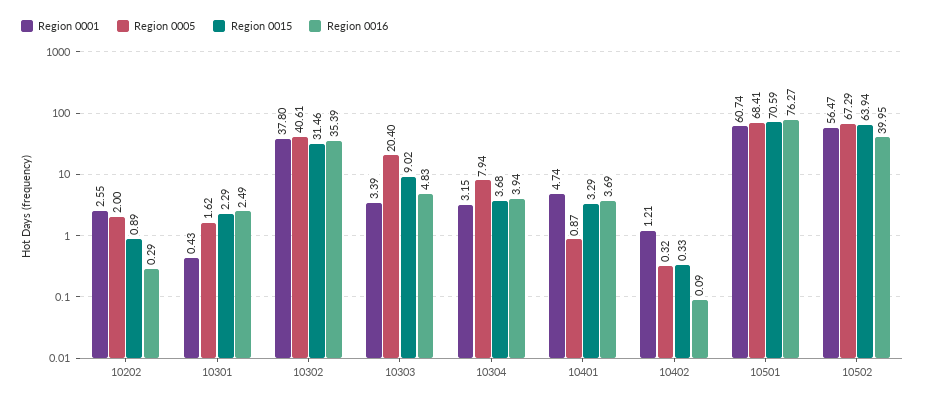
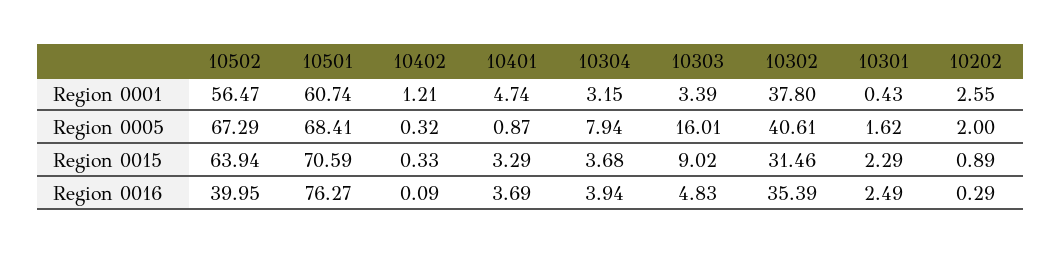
  {
    "Region 0001": {
      "10202": 2.55,
      "10301": 0.43,
      "10302": 37.8,
      "10303": 3.39,
      "10304": 3.15,
      "10401": 4.74,
      "10402": 1.21,
      "10501": 60.74,
      "10502": 56.47
    },
    "Region 0005": {
      "10202": 2,
      "10301": 1.62,
      "10302": 40.61,
-     "10303": 20.4,
+     "10303": 16.01,
      "10304": 7.94,
      "10401": 0.87,
      "10402": 0.32,
      "10501": 68.41,
      "10502": 67.29
    },
    "Region 0015": {
      "10202": 0.89,
      "10301": 2.29,
      "10302": 31.46,
      "10303": 9.02,
      "10304": 3.68,
      "10401": 3.29,
      "10402": 0.33,
      "10501": 70.59,
      "10502": 63.94
    },
    "Region 0016": {
      "10202": 0.29,
      "10301": 2.49,
      "10302": 35.39,
      "10303": 4.83,
      "10304": 3.94,
      "10401": 3.69,
      "10402": 0.09,
      "10501": 76.27,
      "10502": 39.95
    }
  }

